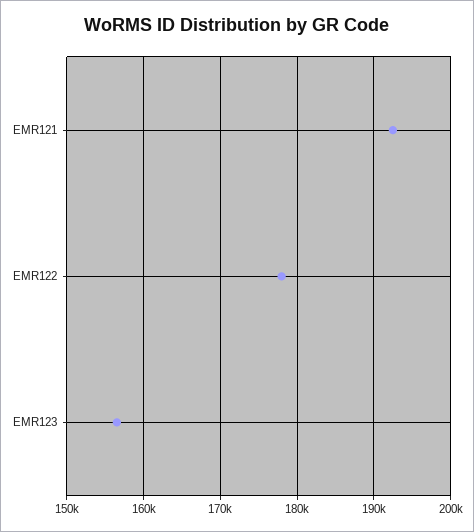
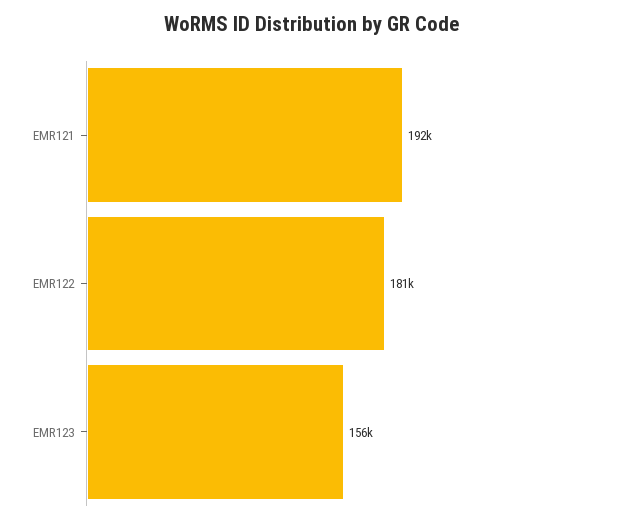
  {
    "EMR121": 192000,
-   "EMR122": 178000,
+   "EMR122": 181000,
    "EMR123": 156000
  }

